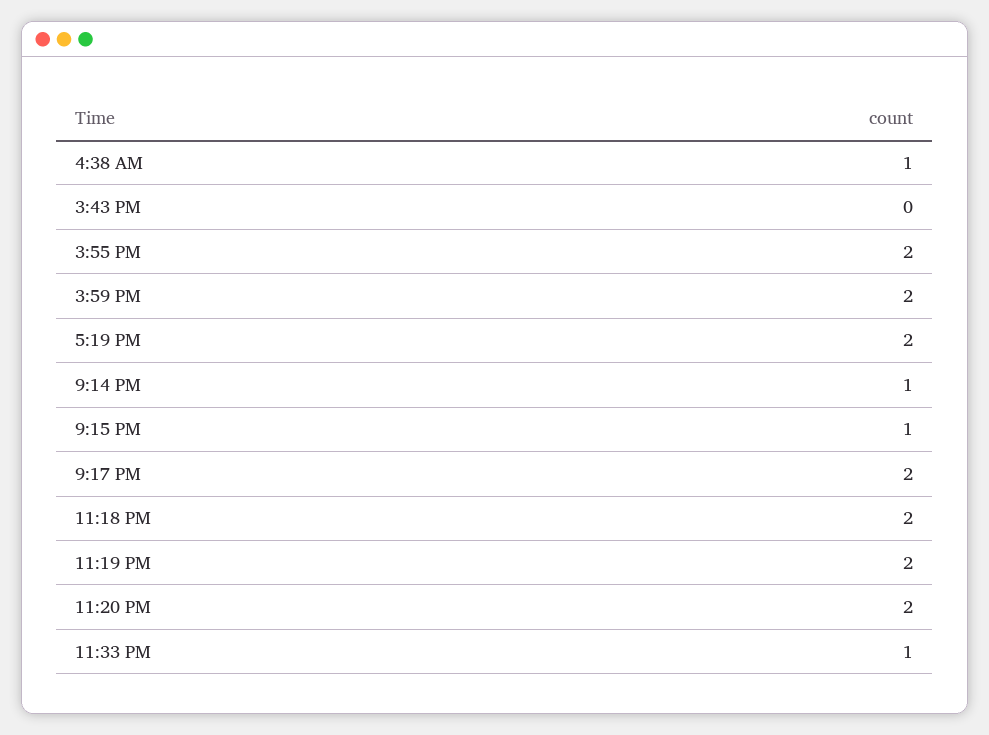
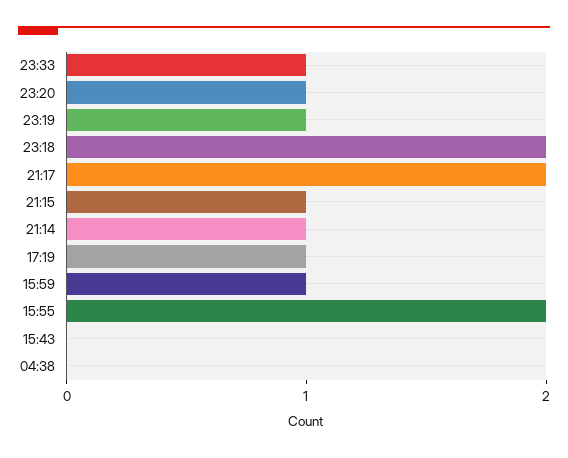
  {
-   "4:38 AM": 1,
+   "4:38 AM": 0,
    "3:43 PM": 0,
    "3:55 PM": 2,
-   "3:59 PM": 2,
+   "3:59 PM": 1,
-   "5:19 PM": 2,
+   "5:19 PM": 1,
    "9:14 PM": 1,
    "9:15 PM": 1,
    "9:17 PM": 2,
    "11:18 PM": 2,
-   "11:19 PM": 2,
+   "11:19 PM": 1,
-   "11:20 PM": 2,
+   "11:20 PM": 1,
    "11:33 PM": 1
  }

